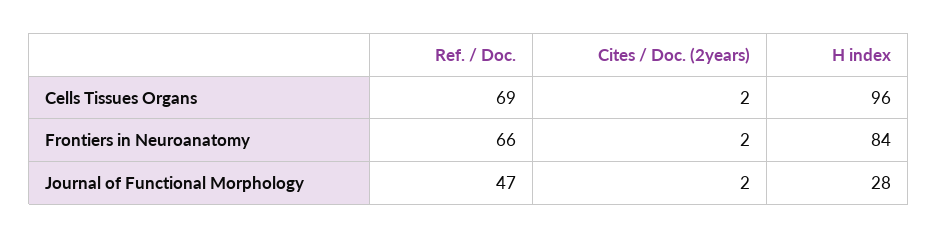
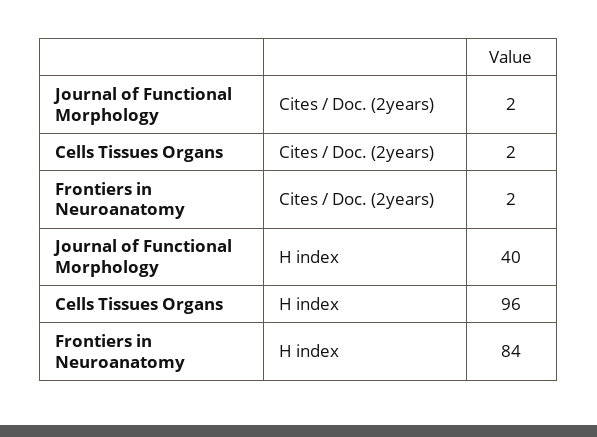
  {
-   "Ref. / Doc.": {
-     "Cells Tissues Organs": 69,
-     "Frontiers in Neuroanatomy": 66,
-     "Journal of Functional Morphology": 47
-   },
    "Cites / Doc. (2years)": {
      "Cells Tissues Organs": 2,
      "Frontiers in Neuroanatomy": 2,
      "Journal of Functional Morphology": 2
    },
    "H index": {
      "Cells Tissues Organs": 96,
      "Frontiers in Neuroanatomy": 84,
-     "Journal of Functional Morphology": 28
+     "Journal of Functional Morphology": 40
    }
  }

